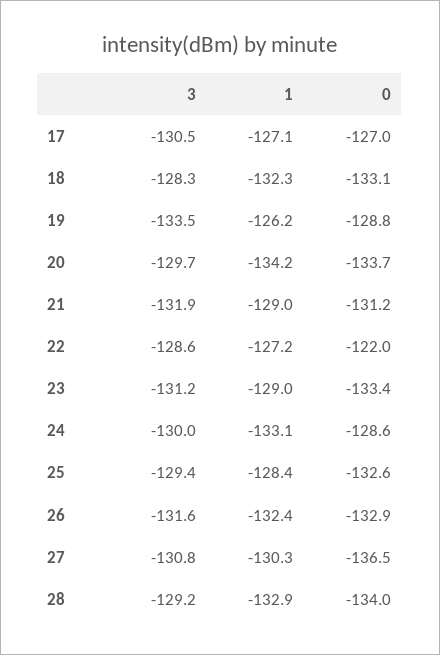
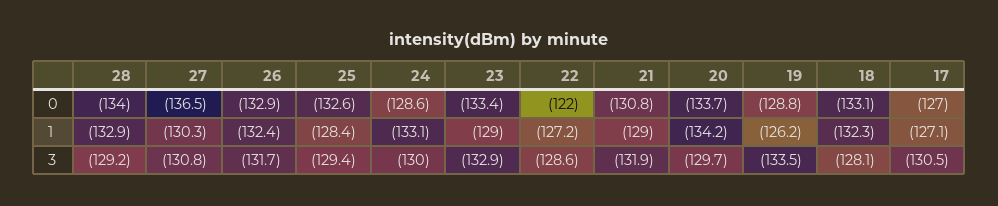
  {
    "3": {
      "17": -130.5,
-     "18": -128.3,
+     "18": -128.1,
      "19": -133.5,
      "20": -129.7,
      "21": -131.9,
      "22": -128.6,
-     "23": -131.2,
+     "23": -132.9,
      "24": -130,
      "25": -129.4,
-     "26": -131.6,
+     "26": -131.7,
      "27": -130.8,
      "28": -129.2
    },
    "1": {
      "17": -127.1,
      "18": -132.3,
      "19": -126.2,
      "20": -134.2,
      "21": -129,
      "22": -127.2,
      "23": -129,
      "24": -133.1,
      "25": -128.4,
      "26": -132.4,
      "27": -130.3,
      "28": -132.9
    },
    "0": {
      "17": -127,
      "18": -133.1,
      "19": -128.8,
      "20": -133.7,
-     "21": -131.2,
+     "21": -130.8,
      "22": -122,
      "23": -133.4,
      "24": -128.6,
      "25": -132.6,
      "26": -132.9,
      "27": -136.5,
      "28": -134
    }
  }

